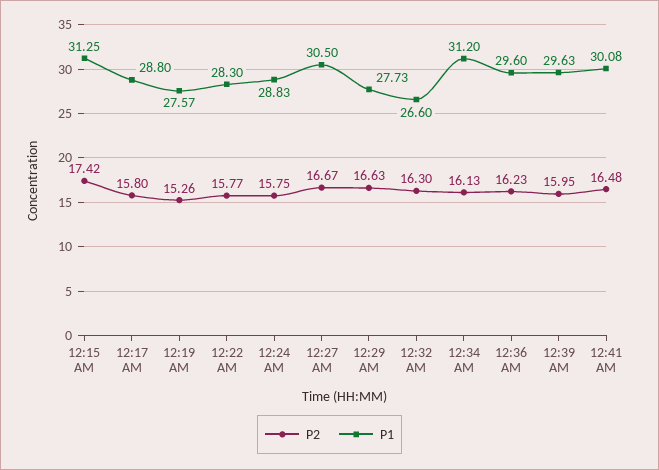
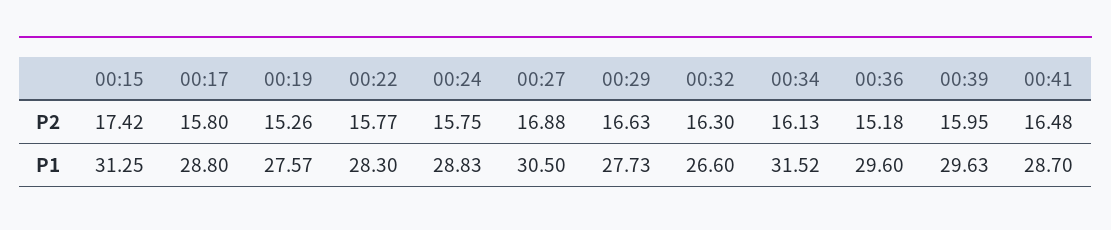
  {
    "P2": {
      "12:15 AM": 17.42,
      "12:17 AM": 15.8,
      "12:19 AM": 15.26,
      "12:22 AM": 15.77,
      "12:24 AM": 15.75,
-     "12:27 AM": 16.67,
+     "12:27 AM": 16.88,
      "12:29 AM": 16.63,
      "12:32 AM": 16.3,
      "12:34 AM": 16.13,
-     "12:36 AM": 16.23,
+     "12:36 AM": 15.18,
      "12:39 AM": 15.95,
      "12:41 AM": 16.48
    },
    "P1": {
      "12:15 AM": 31.25,
      "12:17 AM": 28.8,
      "12:19 AM": 27.57,
      "12:22 AM": 28.3,
      "12:24 AM": 28.83,
      "12:27 AM": 30.5,
      "12:29 AM": 27.73,
      "12:32 AM": 26.6,
-     "12:34 AM": 31.2,
+     "12:34 AM": 31.52,
      "12:36 AM": 29.6,
      "12:39 AM": 29.63,
-     "12:41 AM": 30.08
+     "12:41 AM": 28.7
    }
  }

